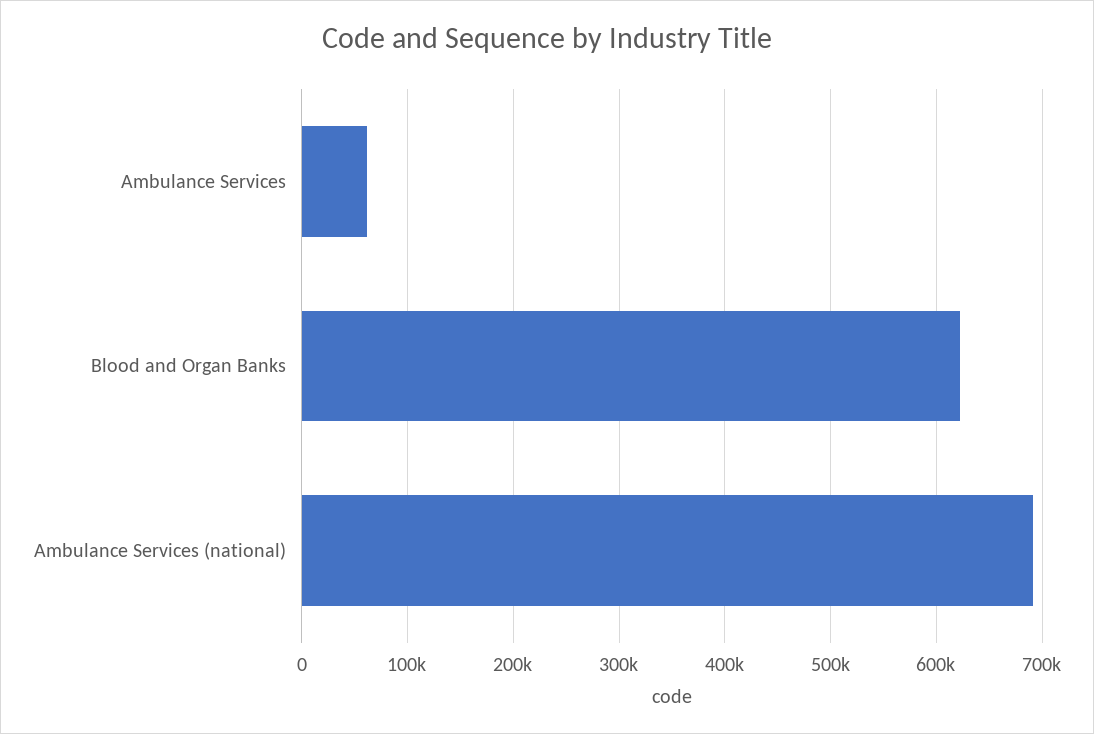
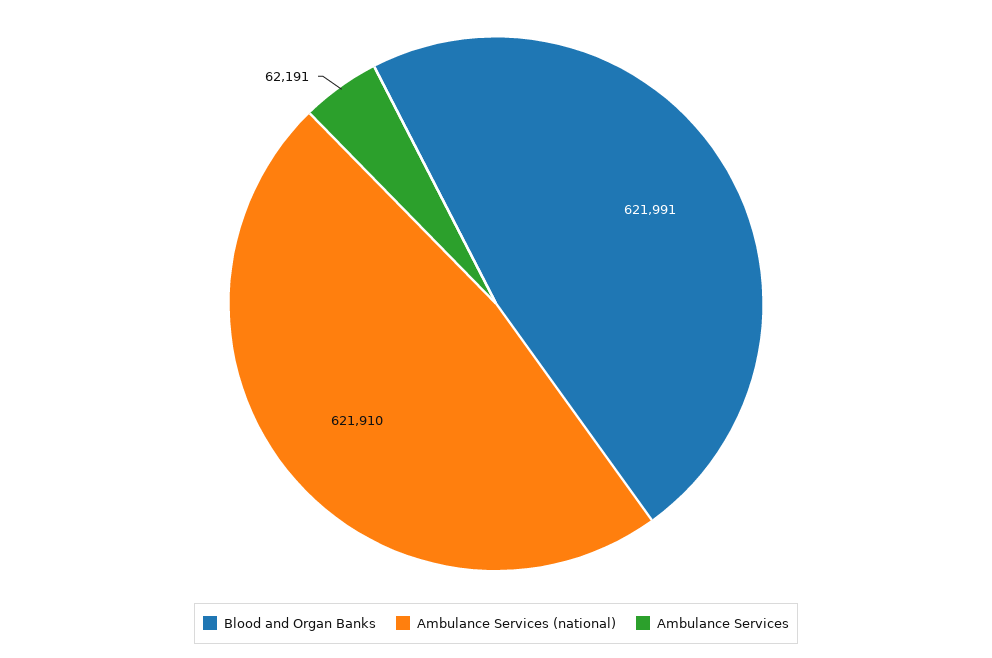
  {
    "Ambulance Services": 62191,
    "Blood and Organ Banks": 621991,
-   "Ambulance Services (national)": 690000
+   "Ambulance Services (national)": 621910
  }

